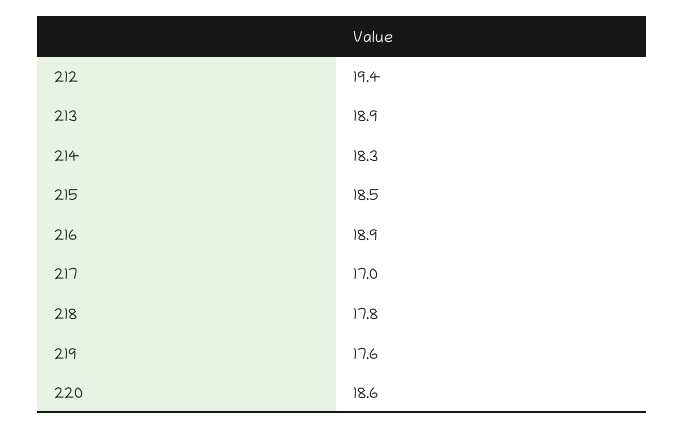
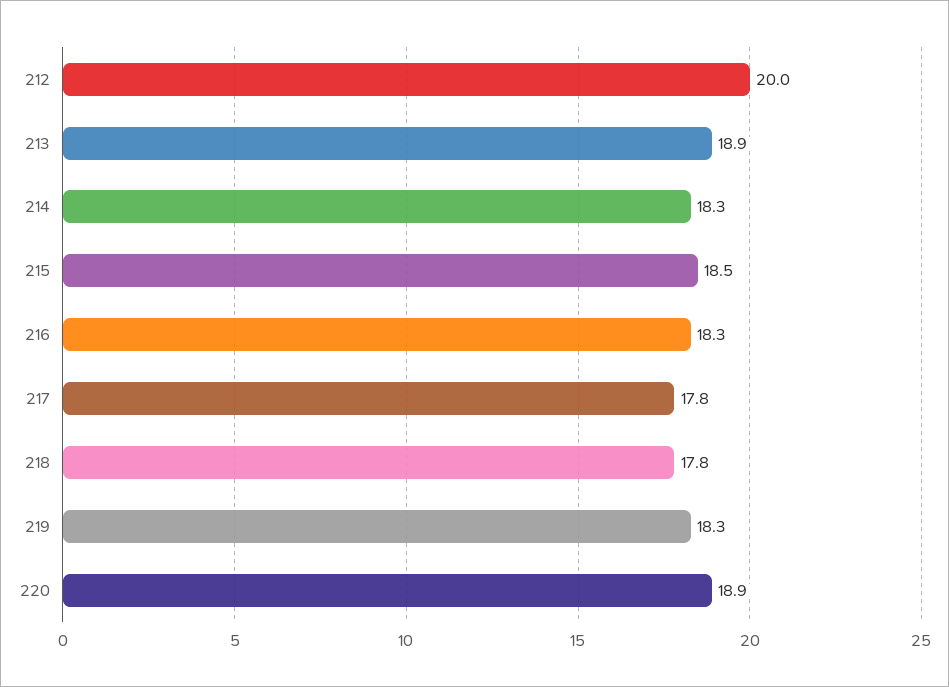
  {
-   "212": 19.4,
+   "212": 20,
    "213": 18.9,
    "214": 18.3,
    "215": 18.5,
-   "216": 18.9,
+   "216": 18.3,
-   "217": 17,
+   "217": 17.8,
    "218": 17.8,
-   "219": 17.6,
+   "219": 18.3,
-   "220": 18.6
+   "220": 18.9
  }

